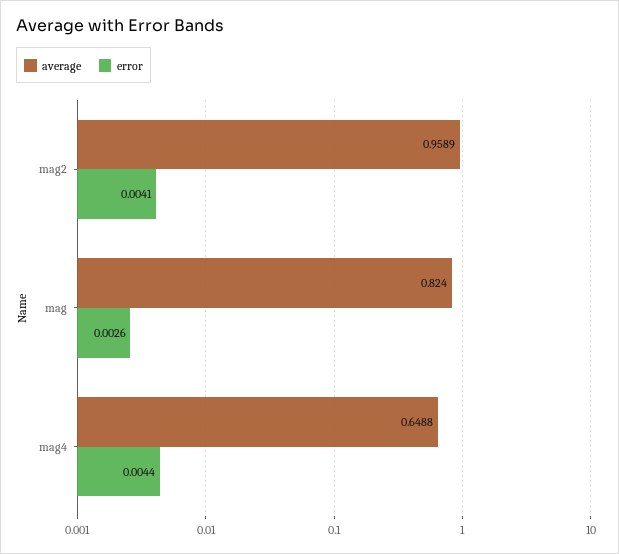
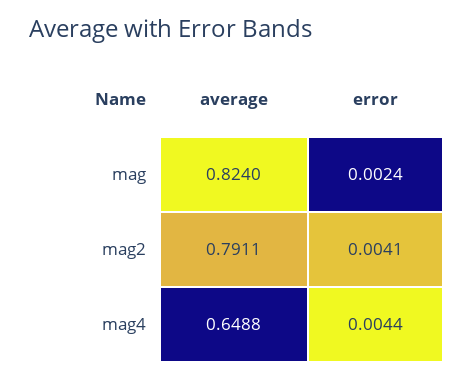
  {
    "average": {
-     "mag2": 0.9589,
+     "mag2": 0.7911,
      "mag": 0.824,
      "mag4": 0.6488
    },
    "error": {
      "mag2": 0.0041,
-     "mag": 0.0026,
+     "mag": 0.0024,
      "mag4": 0.0044
    }
  }

